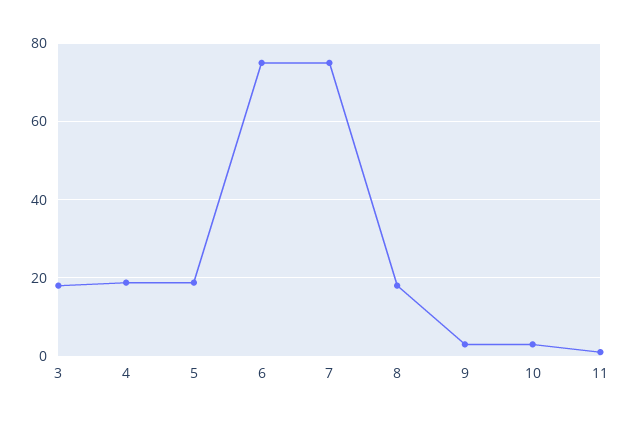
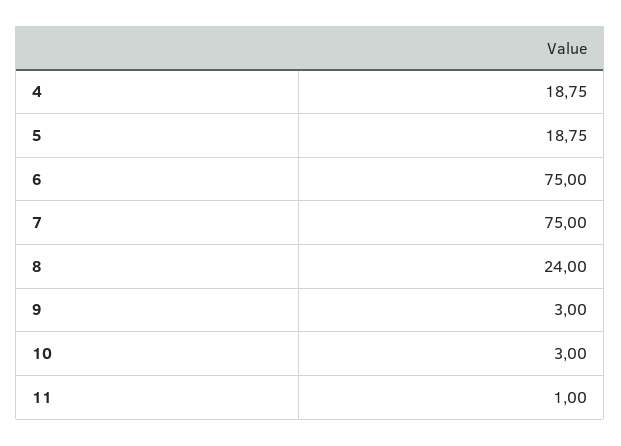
  {
-   "3": 18,
    "4": 18.75,
    "5": 18.75,
    "6": 75,
    "7": 75,
-   "8": 18,
+   "8": 24,
    "9": 3,
    "10": 3,
    "11": 1
  }

